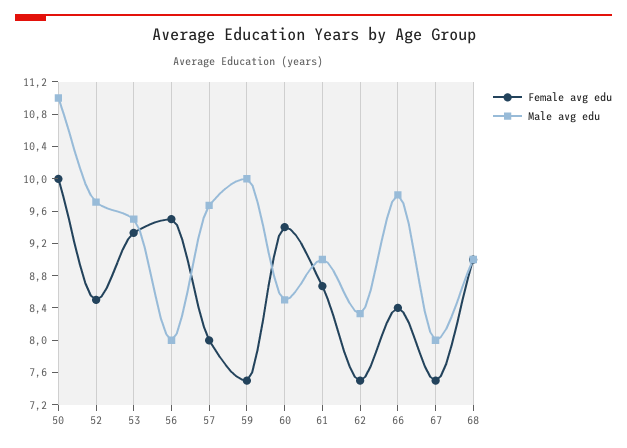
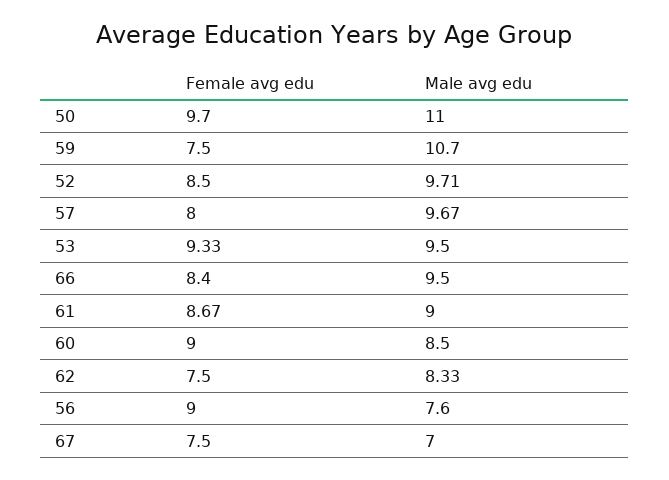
  {
    "Female avg edu": {
-     "50": 10,
+     "50": 9.7,
      "52": 8.5,
      "53": 9.33,
-     "56": 9.5,
+     "56": 9,
      "57": 8,
      "59": 7.5,
-     "60": 9.4,
+     "60": 9,
      "61": 8.67,
      "62": 7.5,
      "66": 8.4,
-     "67": 7.5,
+     "67": 7.5
-     "68": 9
    },
    "Male avg edu": {
      "50": 11,
      "52": 9.71,
      "53": 9.5,
-     "56": 8,
+     "56": 7.6,
      "57": 9.67,
-     "59": 10,
+     "59": 10.7,
      "60": 8.5,
      "61": 9,
      "62": 8.33,
-     "66": 9.8,
+     "66": 9.5,
-     "67": 8,
+     "67": 7
-     "68": 9
    }
  }

